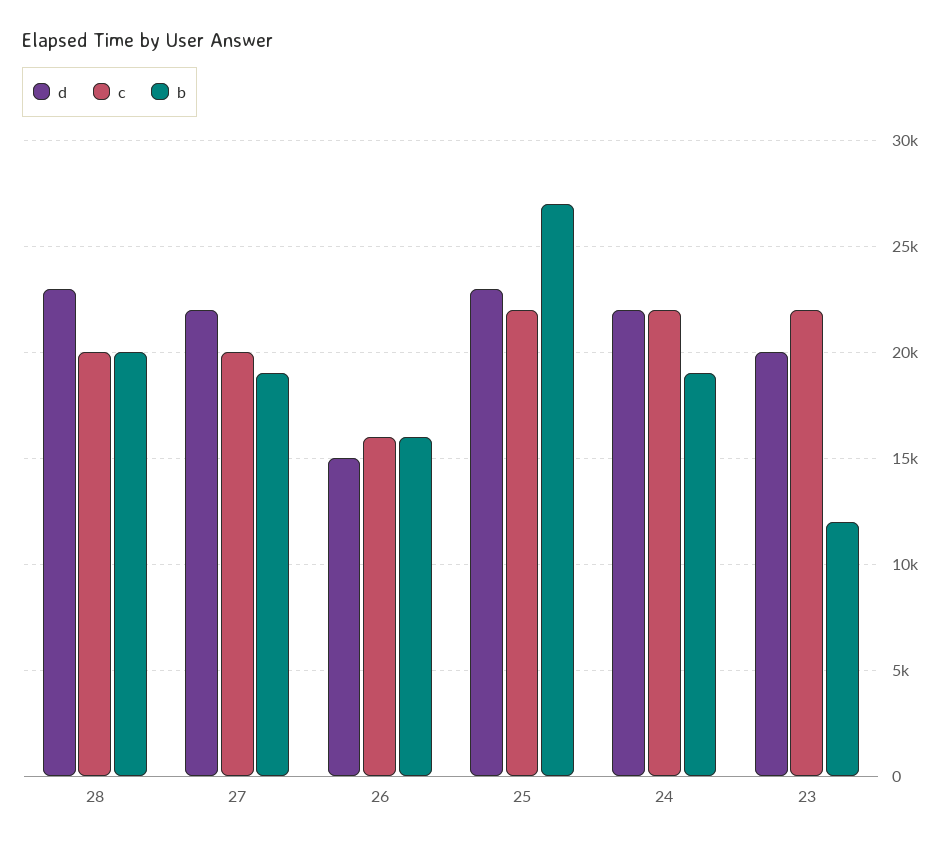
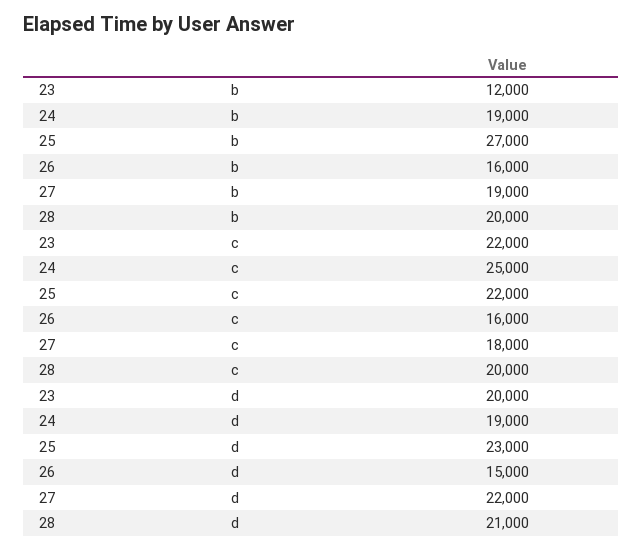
  {
    "d": {
-     "28": 23000,
+     "28": 21000,
      "27": 22000,
      "26": 15000,
      "25": 23000,
-     "24": 22000,
+     "24": 19000,
      "23": 20000
    },
    "c": {
      "28": 20000,
-     "27": 20000,
+     "27": 18000,
      "26": 16000,
      "25": 22000,
-     "24": 22000,
+     "24": 25000,
      "23": 22000
    },
    "b": {
      "28": 20000,
      "27": 19000,
      "26": 16000,
      "25": 27000,
      "24": 19000,
      "23": 12000
    }
  }

